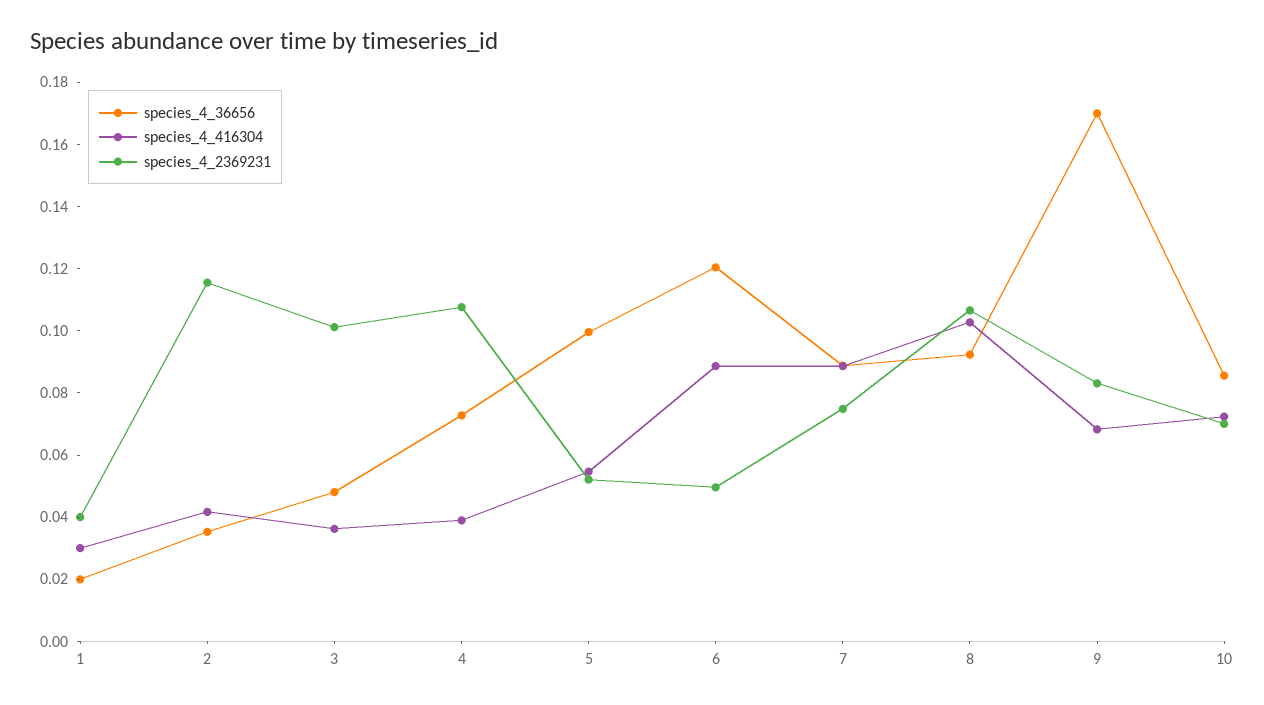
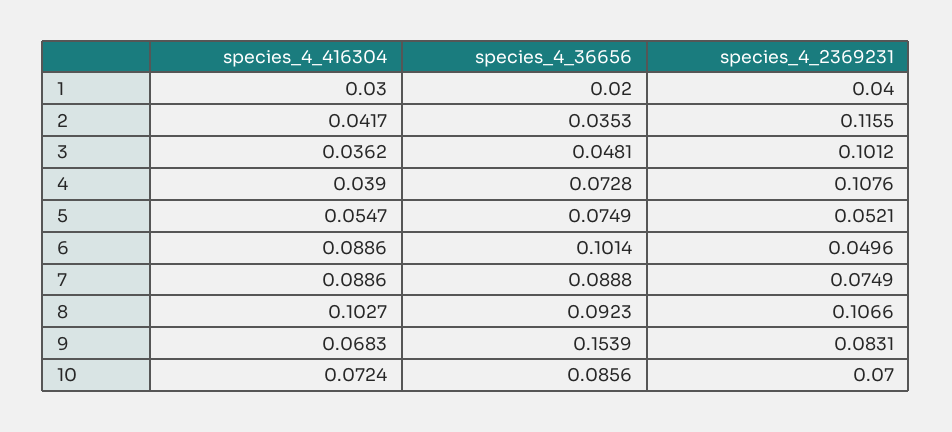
  {
    "species_4_36656": {
      "1": 0.02,
      "2": 0.0353,
      "3": 0.0481,
      "4": 0.0728,
-     "5": 0.1,
+     "5": 0.0749,
-     "6": 0.12,
+     "6": 0.1014,
      "7": 0.0888,
      "8": 0.0923,
-     "9": 0.17,
+     "9": 0.1539,
      "10": 0.0856
    },
    "species_4_416304": {
      "1": 0.03,
      "2": 0.0417,
      "3": 0.0362,
      "4": 0.039,
      "5": 0.0547,
      "6": 0.0886,
      "7": 0.0886,
      "8": 0.1027,
      "9": 0.0683,
      "10": 0.0724
    },
    "species_4_2369231": {
      "1": 0.04,
      "2": 0.1155,
      "3": 0.1012,
      "4": 0.1076,
      "5": 0.0521,
      "6": 0.0496,
      "7": 0.0749,
      "8": 0.1066,
      "9": 0.0831,
      "10": 0.07
    }
  }

